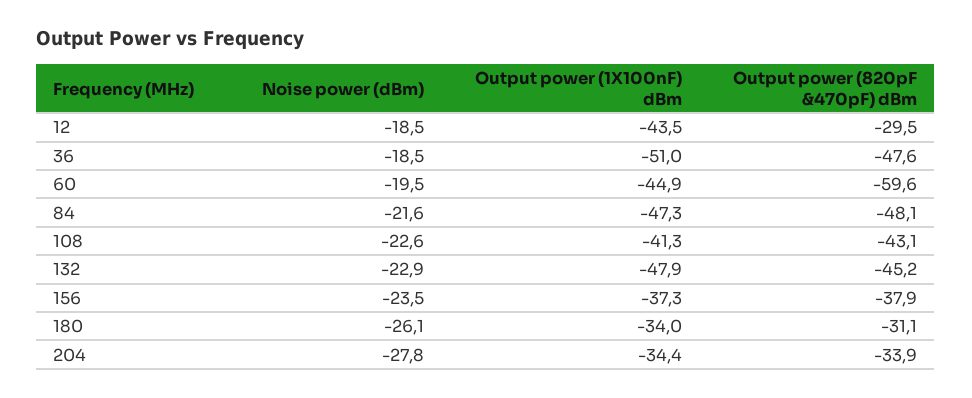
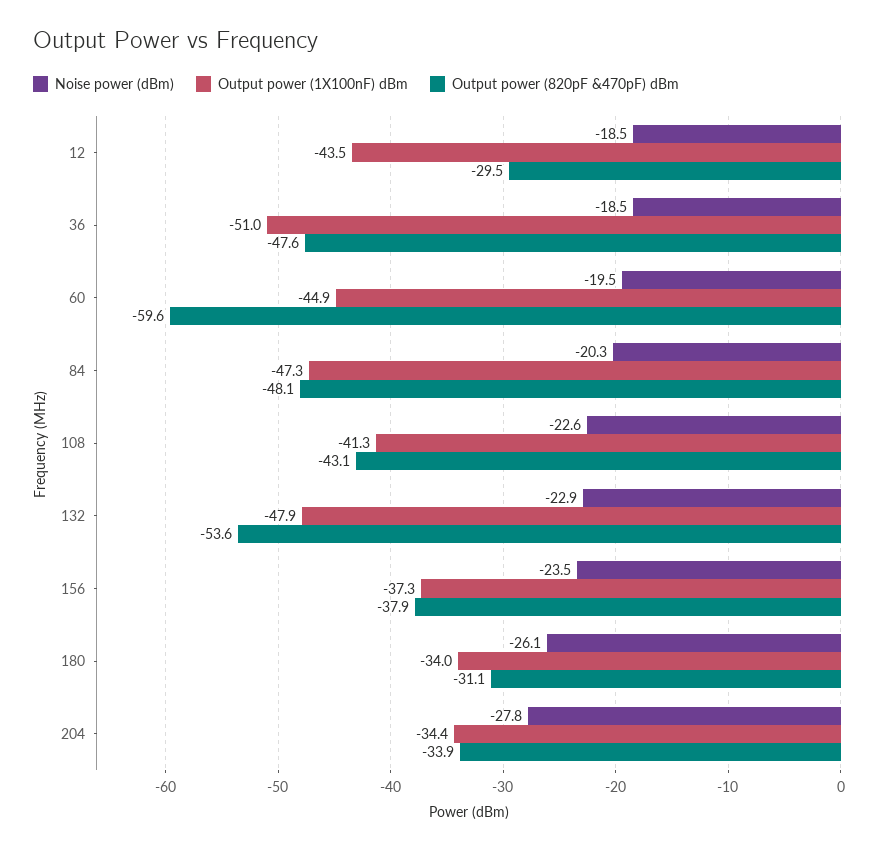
  {
    "Noise power (dBm)": {
      "12": -18.5,
      "36": -18.5,
      "60": -19.5,
-     "84": -21.6,
+     "84": -20.3,
      "108": -22.6,
      "132": -22.9,
      "156": -23.5,
      "180": -26.1,
      "204": -27.8
    },
    "Output power (1X100nF) dBm": {
      "12": -43.5,
      "36": -51,
      "60": -44.9,
      "84": -47.3,
      "108": -41.3,
      "132": -47.9,
      "156": -37.3,
      "180": -34,
      "204": -34.4
    },
    "Output power (820pF &470pF) dBm": {
      "12": -29.5,
      "36": -47.6,
      "60": -59.6,
      "84": -48.1,
      "108": -43.1,
-     "132": -45.2,
+     "132": -53.6,
      "156": -37.9,
      "180": -31.1,
      "204": -33.9
    }
  }

